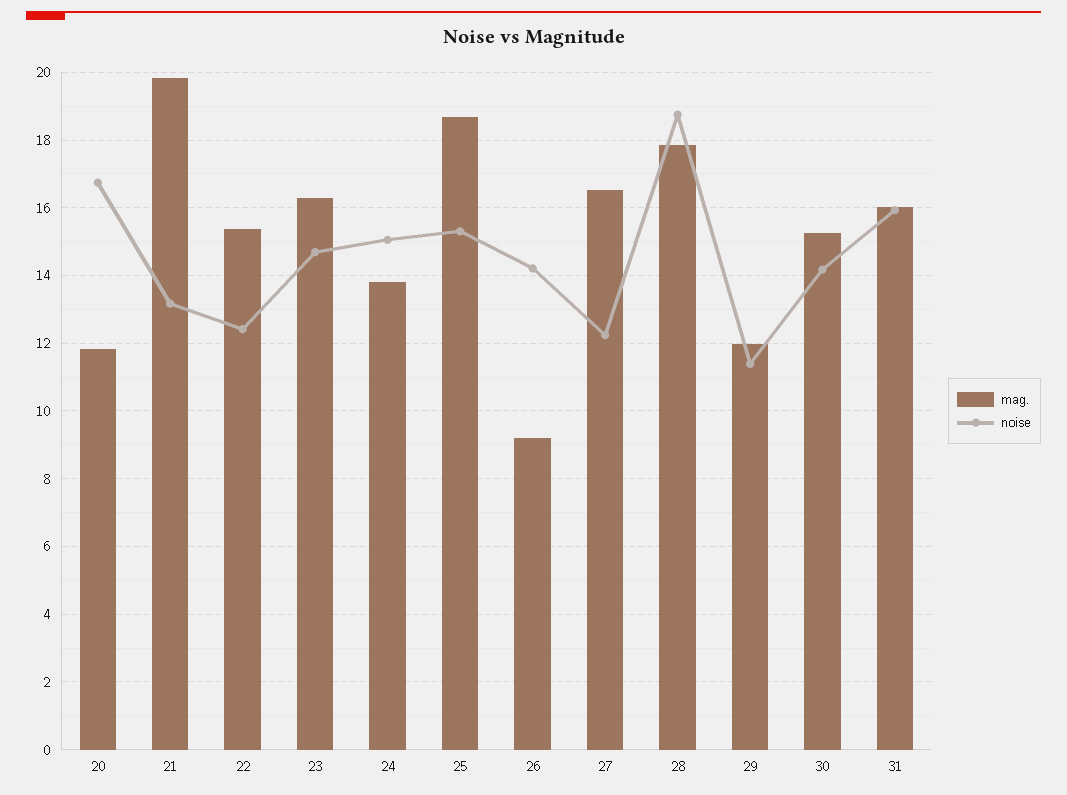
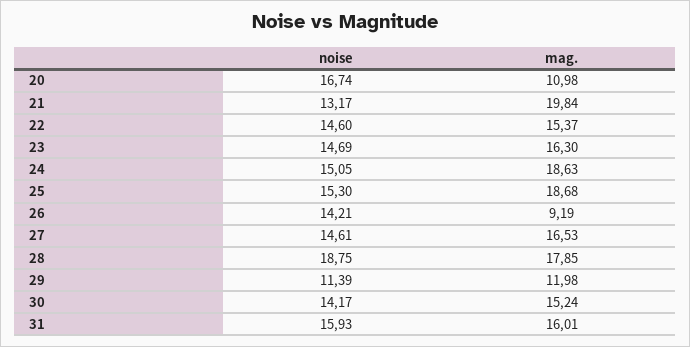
  {
    "mag.": {
-     "20": 11.8,
+     "20": 10.98,
      "21": 19.84,
      "22": 15.37,
      "23": 16.3,
-     "24": 13.8,
+     "24": 18.63,
      "25": 18.68,
      "26": 9.19,
      "27": 16.53,
      "28": 17.85,
      "29": 11.98,
      "30": 15.24,
      "31": 16.01
    },
    "noise": {
      "20": 16.74,
      "21": 13.17,
-     "22": 12.4,
+     "22": 14.6,
      "23": 14.69,
      "24": 15.05,
      "25": 15.3,
      "26": 14.21,
-     "27": 12.2,
+     "27": 14.61,
      "28": 18.75,
      "29": 11.39,
      "30": 14.17,
      "31": 15.93
    }
  }

